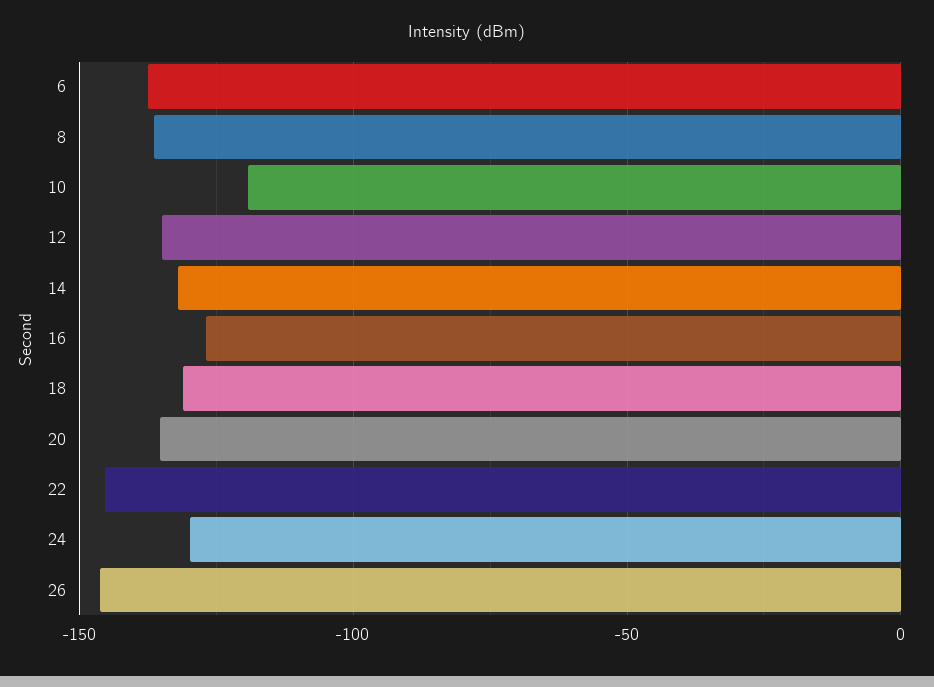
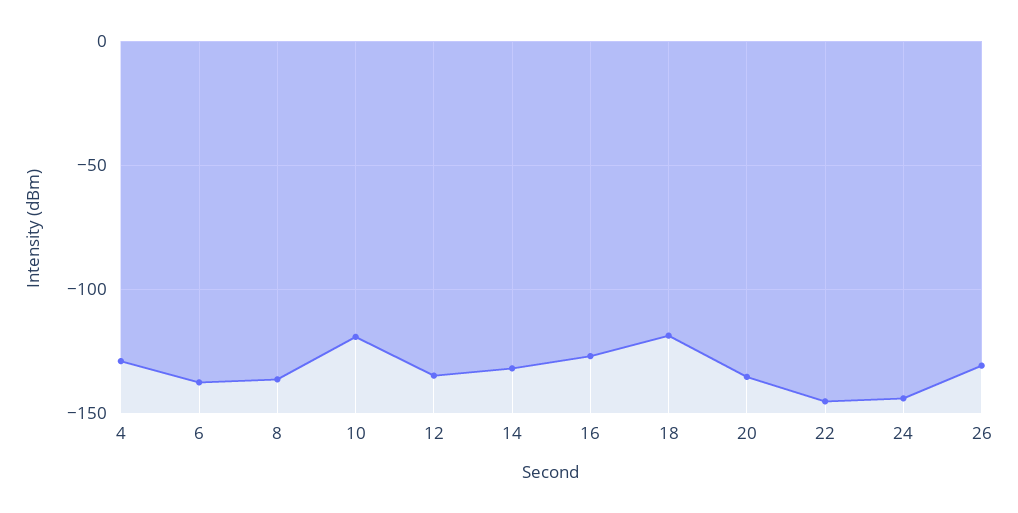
  {
    "6": -140,
    "8": -135,
    "10": -120,
    "12": -135,
    "14": -130,
    "16": -125,
-   "18": -130,
+   "18": -120,
    "20": -135,
    "22": -145,
-   "24": -130,
+   "24": -145,
-   "26": -145
+   "26": -130,
+   "4": -130
  }

